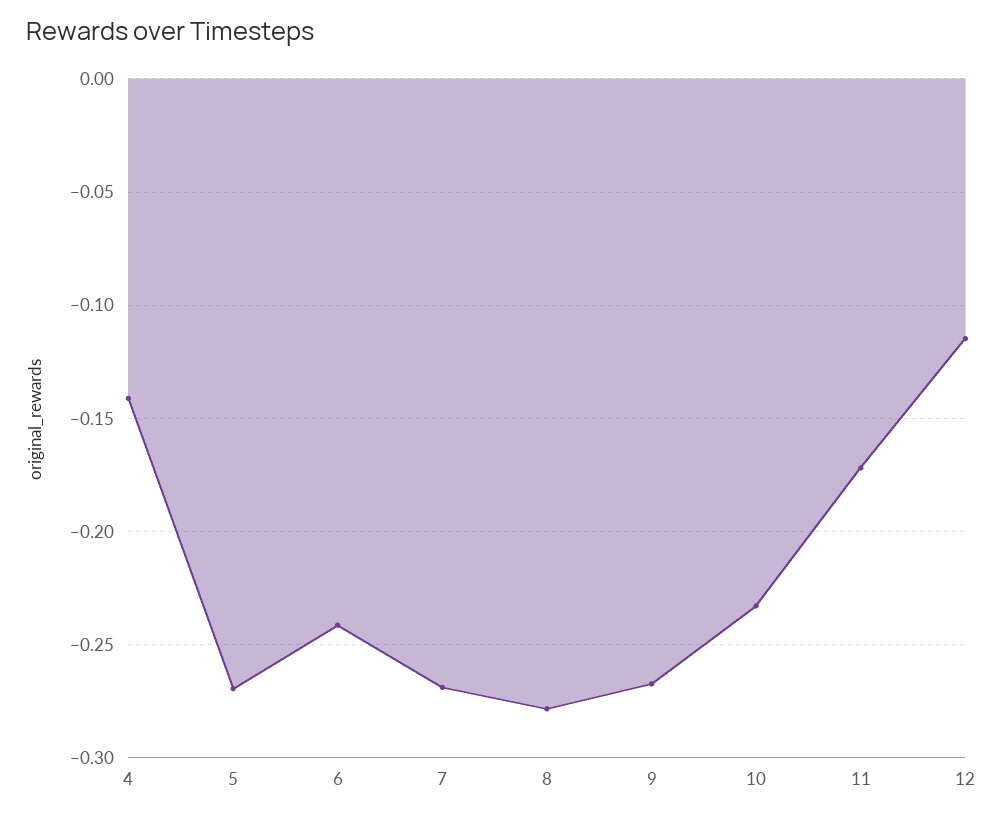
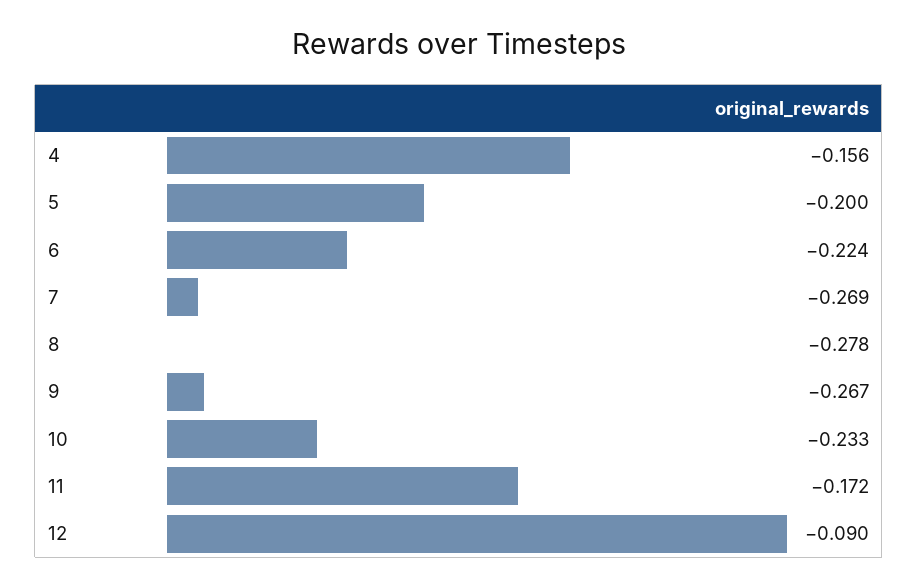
  {
-   "4": -0.14,
+   "4": -0.156,
-   "5": -0.27,
+   "5": -0.2,
-   "6": -0.24,
+   "6": -0.224,
    "7": -0.269,
    "8": -0.278,
    "9": -0.267,
    "10": -0.233,
    "11": -0.172,
-   "12": -0.115
+   "12": -0.09
  }

